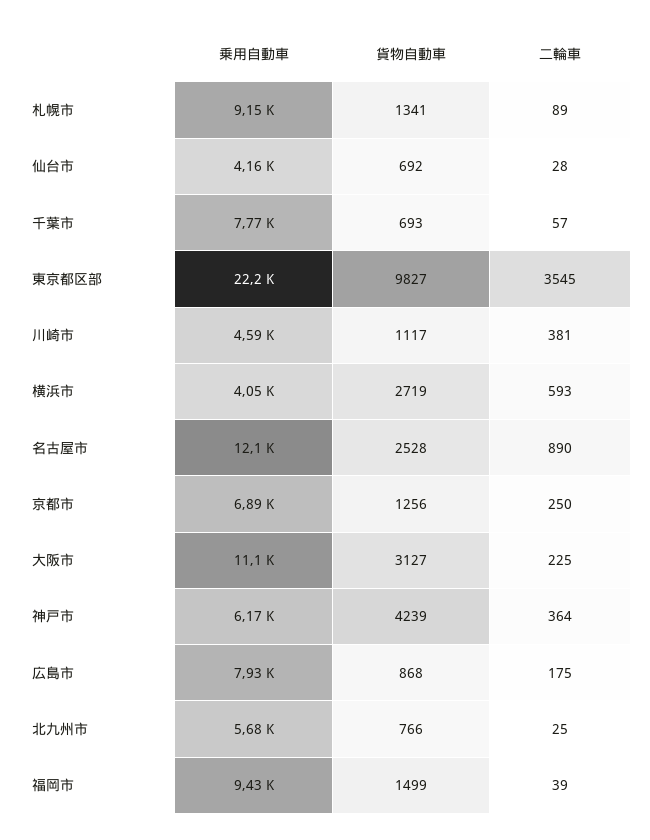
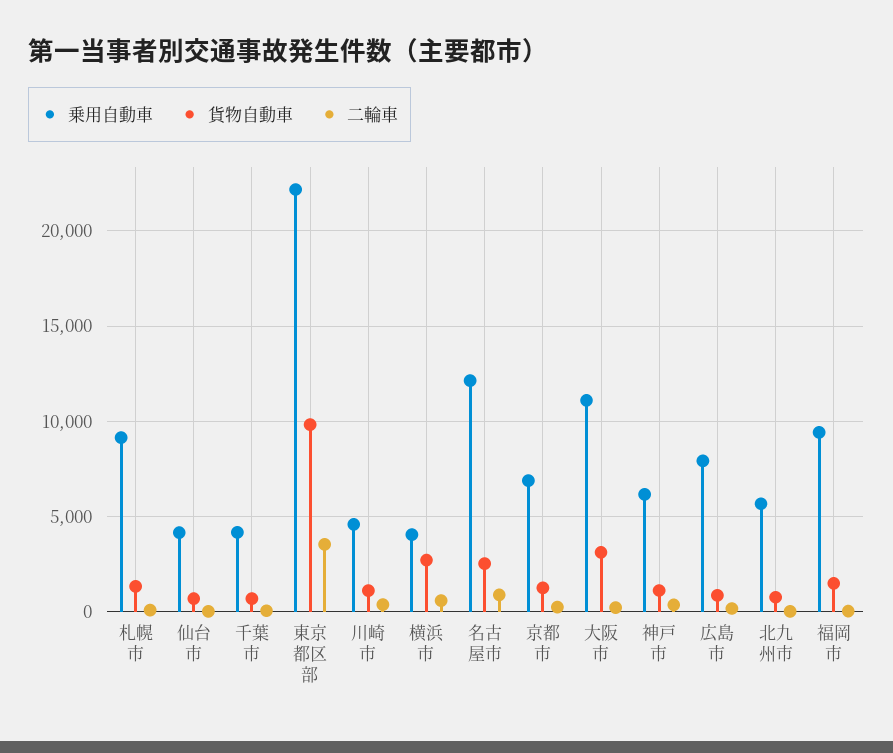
  {
    "乗用自動車": {
      "札幌市": 9150,
      "仙台市": 4160,
-     "千葉市": 7770,
+     "千葉市": 4000,
      "東京都区部": 22200,
      "川崎市": 4590,
      "横浜市": 4050,
      "名古屋市": 12100,
      "京都市": 6890,
      "大阪市": 11100,
      "神戸市": 6170,
      "広島市": 7930,
      "北九州市": 5680,
      "福岡市": 9430
    },
    "貨物自動車": {
      "札幌市": 1341,
      "仙台市": 692,
      "千葉市": 693,
      "東京都区部": 9827,
      "川崎市": 1117,
      "横浜市": 2719,
      "名古屋市": 2528,
      "京都市": 1256,
      "大阪市": 3127,
-     "神戸市": 4239,
+     "神戸市": 1000,
      "広島市": 868,
      "北九州市": 766,
      "福岡市": 1499
    },
    "二輪車": {
      "札幌市": 89,
      "仙台市": 28,
      "千葉市": 57,
      "東京都区部": 3545,
      "川崎市": 381,
      "横浜市": 593,
      "名古屋市": 890,
      "京都市": 250,
      "大阪市": 225,
      "神戸市": 364,
      "広島市": 175,
      "北九州市": 25,
      "福岡市": 39
    }
  }

